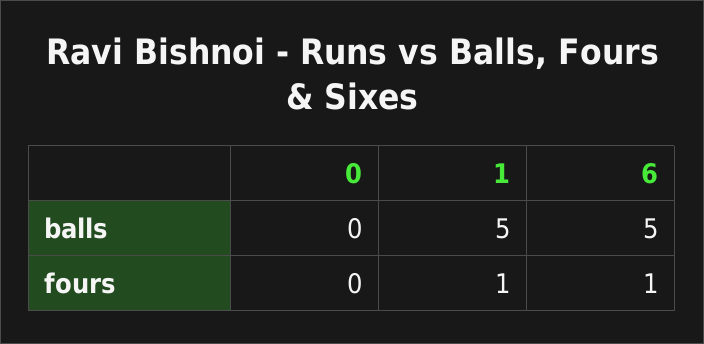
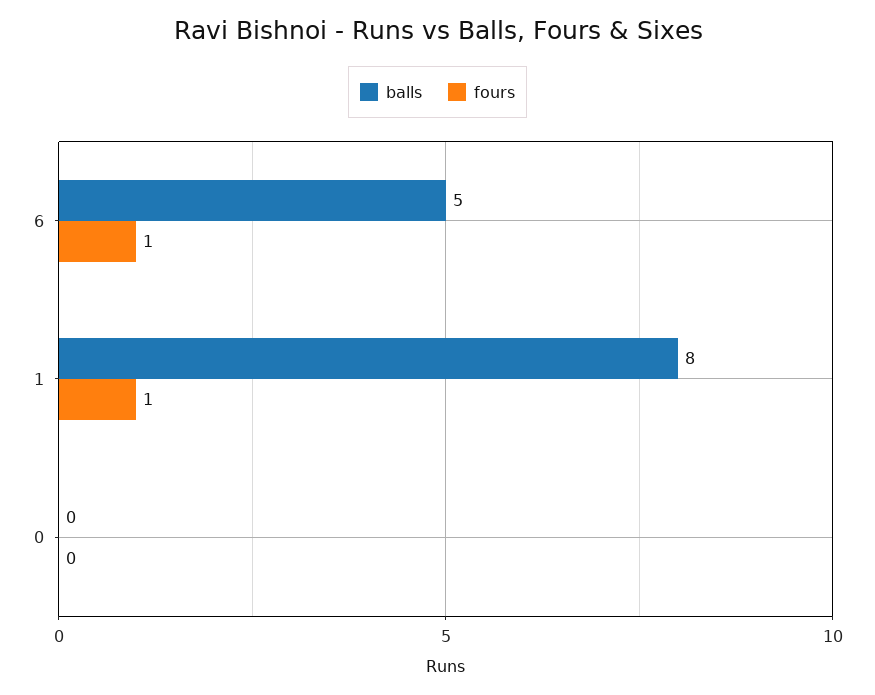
  {
    "balls": {
      "0": 0,
-     "1": 5,
+     "1": 8,
      "6": 5
    },
    "fours": {
      "0": 0,
      "1": 1,
      "6": 1
    }
  }

